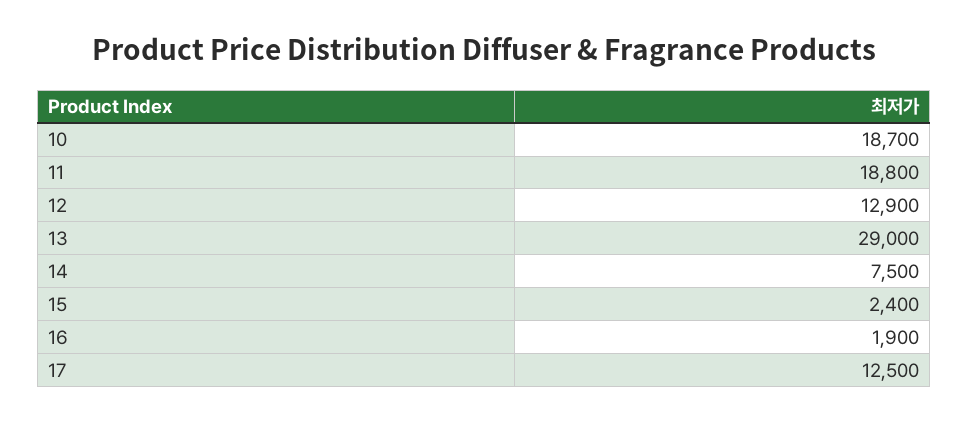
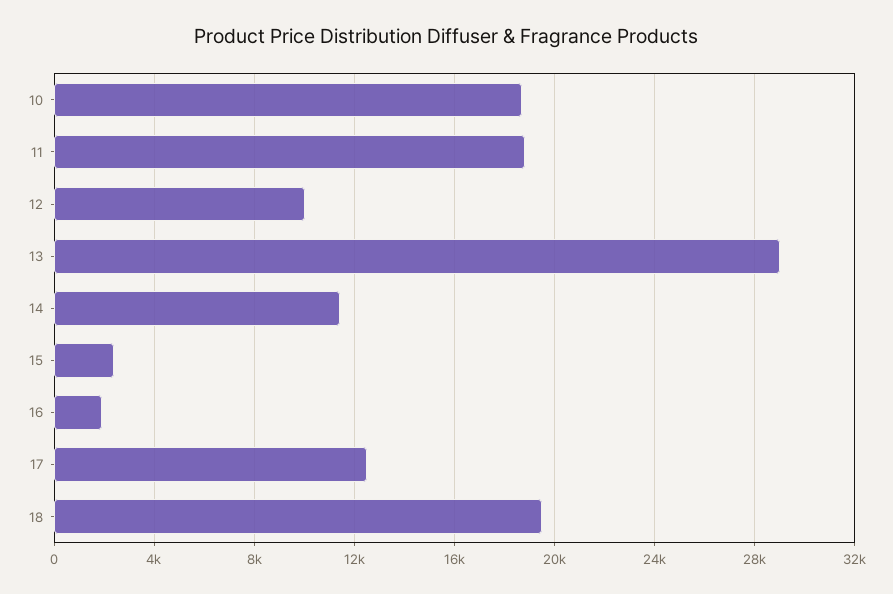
  {
    "10": 18700,
    "11": 18800,
-   "12": 12900,
+   "12": 10000,
    "13": 29000,
-   "14": 7500,
+   "14": 11500,
    "15": 2400,
    "16": 1900,
-   "17": 12500
+   "17": 12500,
+   "18": 19500
  }

